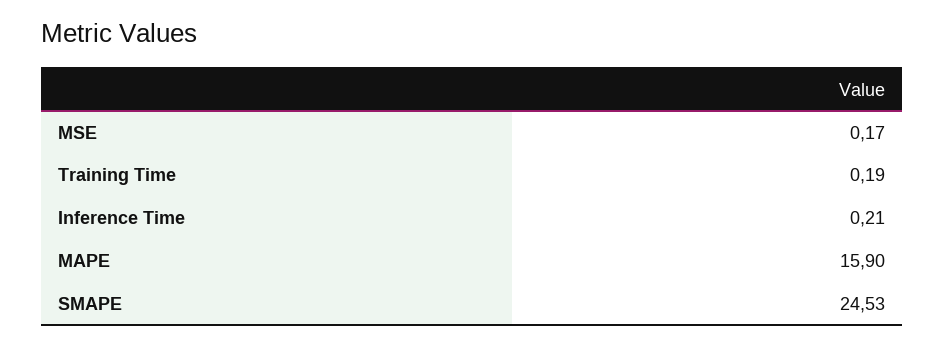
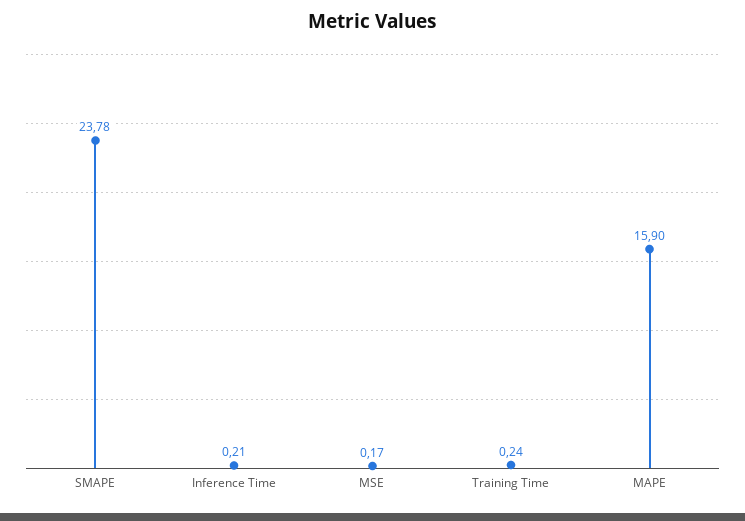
  {
    "MSE": 0.17,
-   "Training Time": 0.19,
+   "Training Time": 0.24,
    "Inference Time": 0.21,
    "MAPE": 15.9,
-   "SMAPE": 24.53
+   "SMAPE": 23.78
  }

